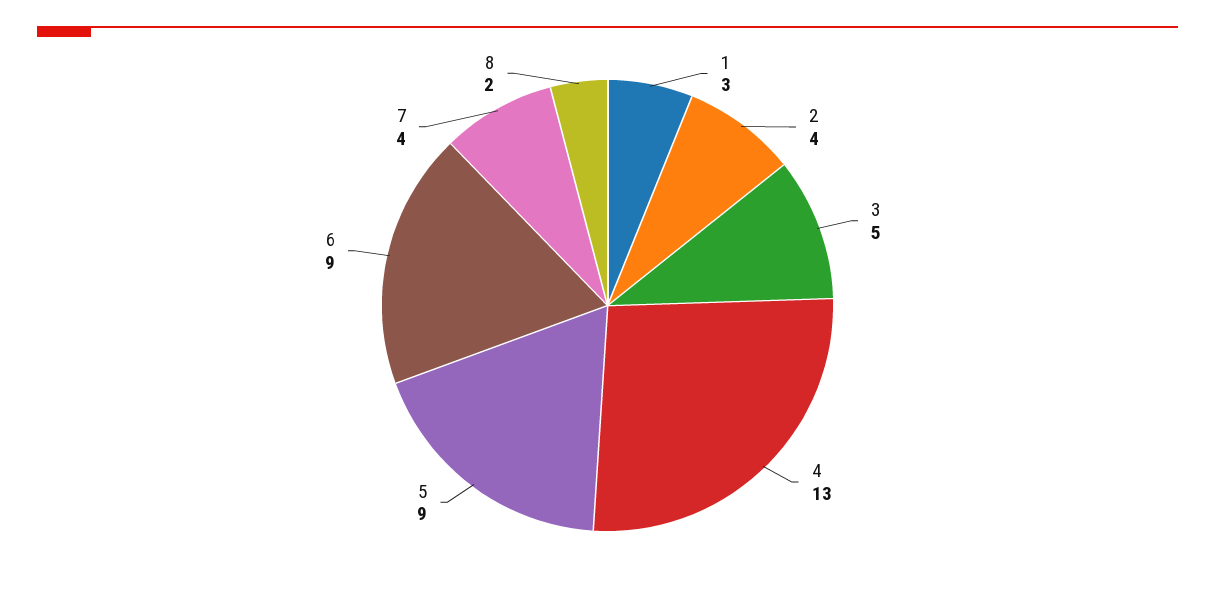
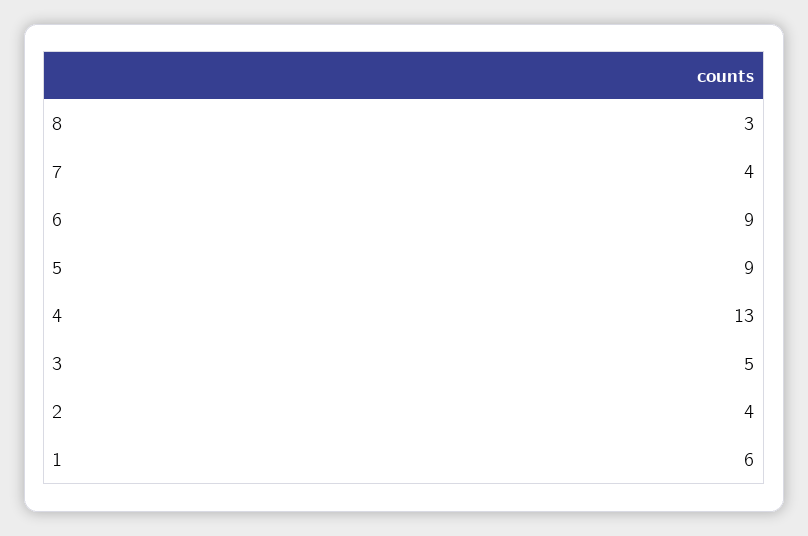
  {
-   "1": 3,
+   "1": 6,
    "2": 4,
    "3": 5,
    "4": 13,
    "5": 9,
    "6": 9,
    "7": 4,
-   "8": 2
+   "8": 3
  }

